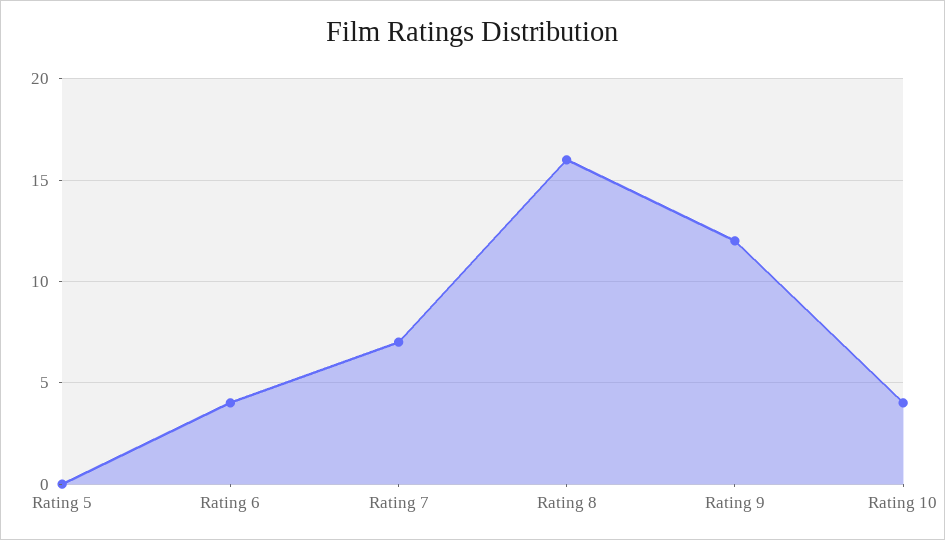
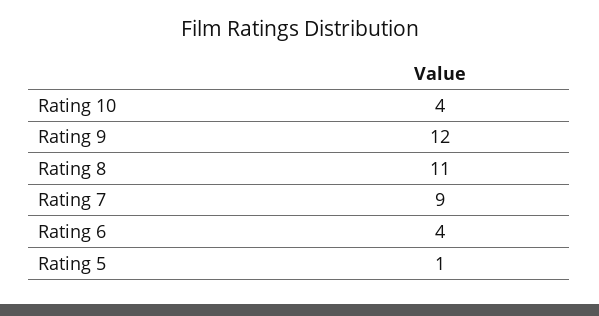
  {
-   "Rating 5": 0,
+   "Rating 5": 1,
    "Rating 6": 4,
-   "Rating 7": 7,
+   "Rating 7": 9,
-   "Rating 8": 16,
+   "Rating 8": 11,
    "Rating 9": 12,
    "Rating 10": 4
  }

